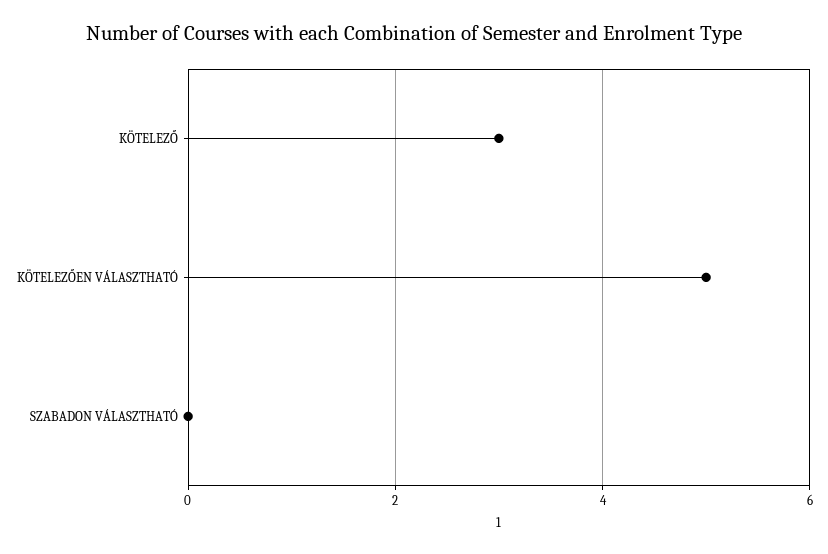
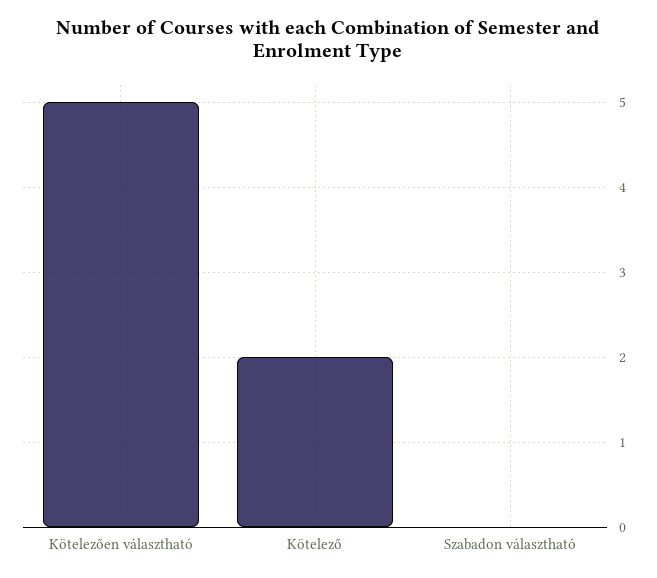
  {
-   "KÖTELEZŐ": 3,
+   "KÖTELEZŐ": 2,
    "KÖTELEZŐEN VÁLASZTHATÓ": 5,
    "SZABADON VÁLASZTHATÓ": 0
  }

